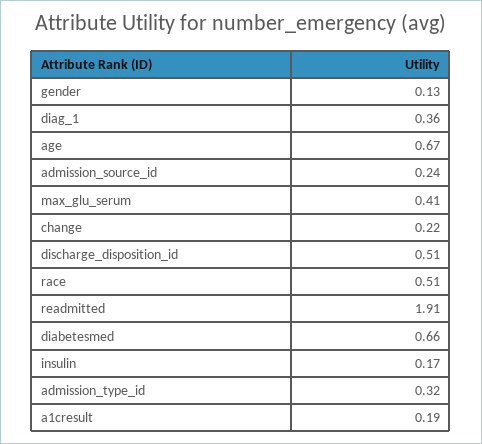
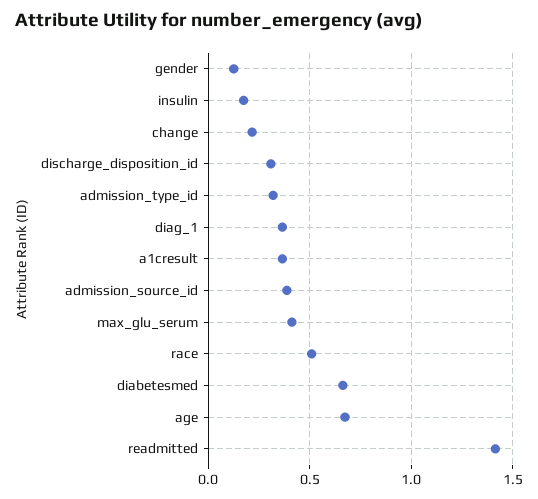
  {
    "gender": 0.13,
    "diag_1": 0.36,
    "age": 0.67,
-   "admission_source_id": 0.24,
+   "admission_source_id": 0.4,
    "max_glu_serum": 0.41,
    "change": 0.22,
-   "discharge_disposition_id": 0.51,
+   "discharge_disposition_id": 0.3,
    "race": 0.51,
-   "readmitted": 1.91,
+   "readmitted": 1.4,
    "diabetesmed": 0.66,
    "insulin": 0.17,
    "admission_type_id": 0.32,
-   "a1cresult": 0.19
+   "a1cresult": 0.35
  }

